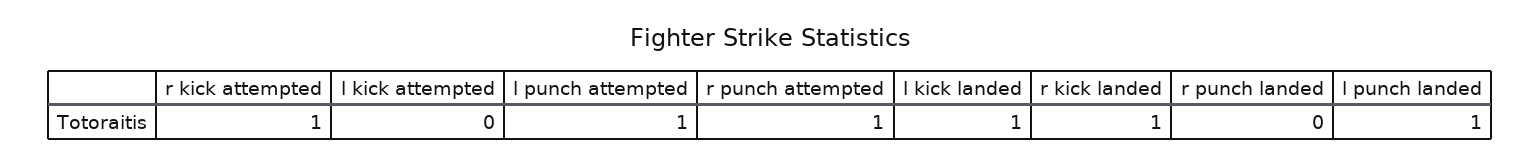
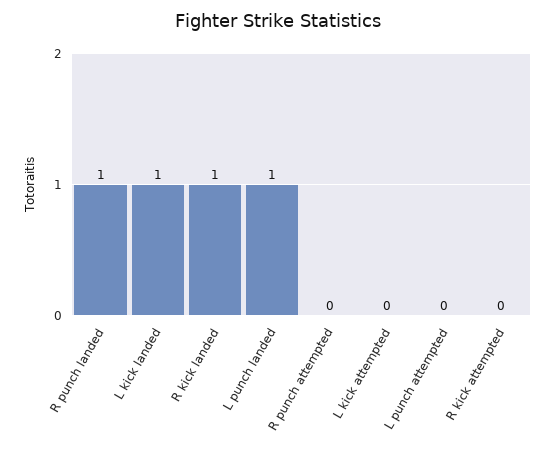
  {
-   "r kick attempted": 1,
+   "r kick attempted": 0,
    "l kick attempted": 0,
-   "l punch attempted": 1,
+   "l punch attempted": 0,
-   "r punch attempted": 1,
+   "r punch attempted": 0,
    "l kick landed": 1,
    "r kick landed": 1,
-   "r punch landed": 0,
+   "r punch landed": 1,
    "l punch landed": 1
  }

